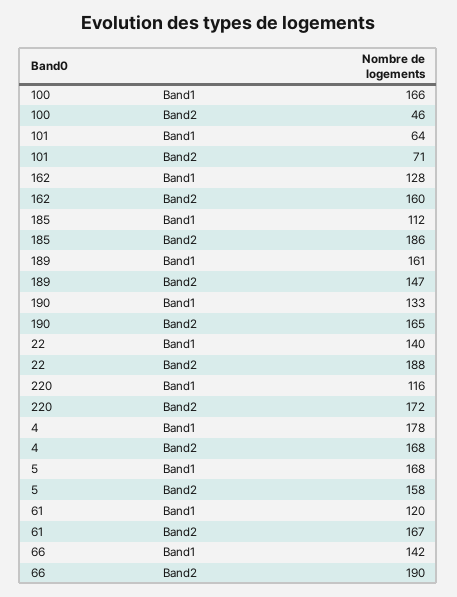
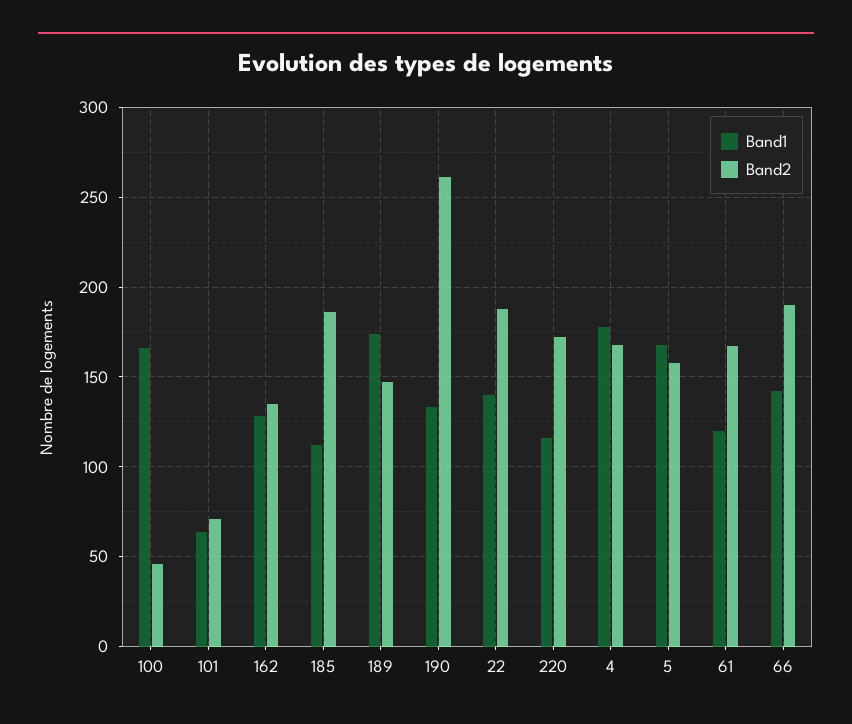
  {
    "Band1": {
      "100": 166,
      "101": 64,
      "162": 128,
      "185": 112,
-     "189": 161,
+     "189": 175,
      "190": 133,
      "22": 140,
      "220": 116,
      "4": 178,
      "5": 168,
      "61": 120,
      "66": 142
    },
    "Band2": {
      "100": 46,
      "101": 71,
-     "162": 160,
+     "162": 135,
      "185": 186,
      "189": 147,
-     "190": 165,
+     "190": 260,
      "22": 188,
      "220": 172,
      "4": 168,
      "5": 158,
      "61": 167,
      "66": 190
    }
  }

